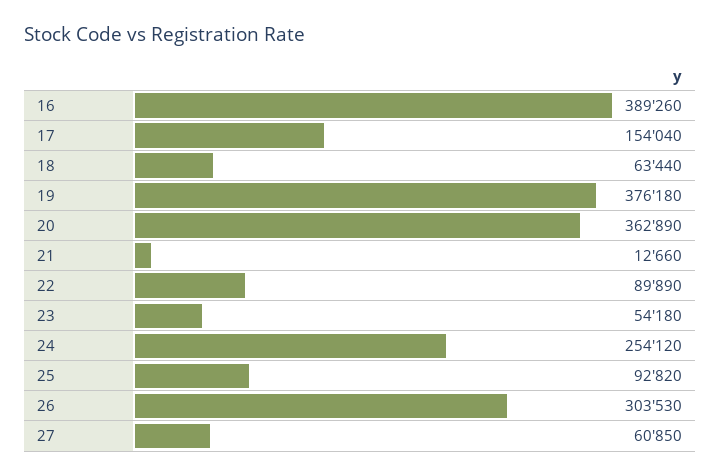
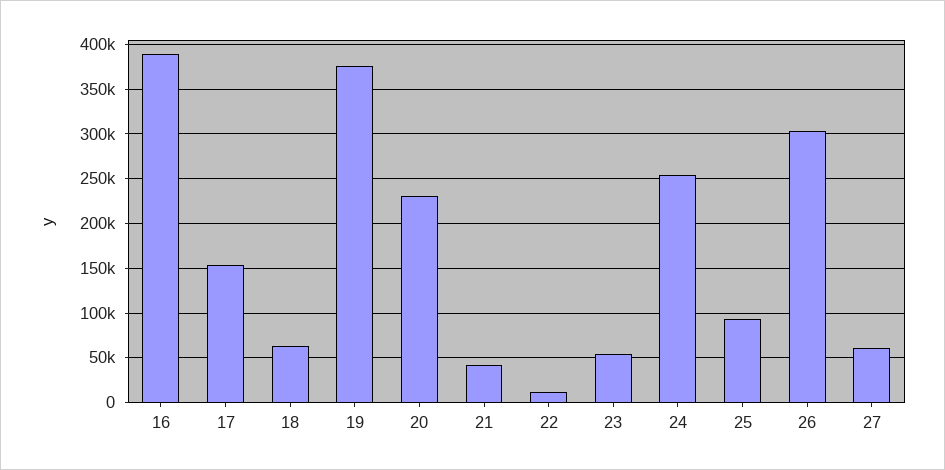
  {
    "16": 389260,
    "17": 154040,
    "18": 63440,
    "19": 376180,
-   "20": 362890,
+   "20": 230000,
-   "21": 12660,
+   "21": 40000,
-   "22": 89890,
+   "22": 10000,
    "23": 54180,
    "24": 254120,
    "25": 92820,
    "26": 303530,
    "27": 60850
  }

